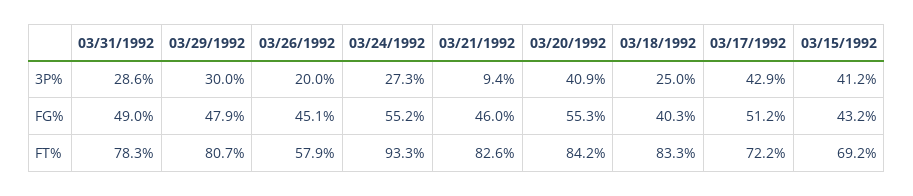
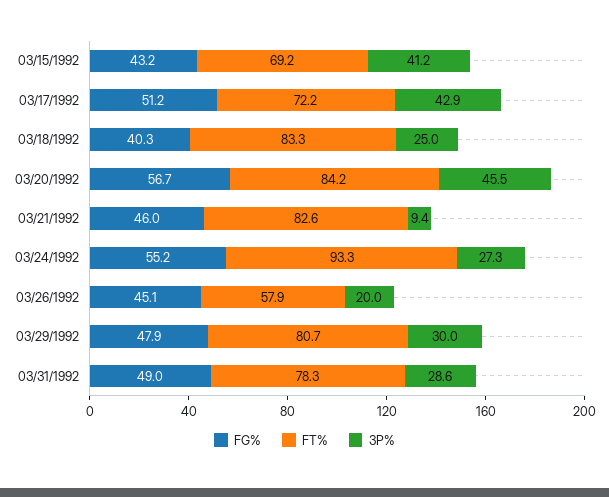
  {
    "3P%": {
      "03/31/1992": 28.6,
      "03/29/1992": 30,
      "03/26/1992": 20,
      "03/24/1992": 27.3,
      "03/21/1992": 9.4,
-     "03/20/1992": 40.9,
+     "03/20/1992": 45.5,
      "03/18/1992": 25,
      "03/17/1992": 42.9,
      "03/15/1992": 41.2
    },
    "FG%": {
      "03/31/1992": 49,
      "03/29/1992": 47.9,
      "03/26/1992": 45.1,
      "03/24/1992": 55.2,
      "03/21/1992": 46,
-     "03/20/1992": 55.3,
+     "03/20/1992": 56.7,
      "03/18/1992": 40.3,
      "03/17/1992": 51.2,
      "03/15/1992": 43.2
    },
    "FT%": {
      "03/31/1992": 78.3,
      "03/29/1992": 80.7,
      "03/26/1992": 57.9,
      "03/24/1992": 93.3,
      "03/21/1992": 82.6,
      "03/20/1992": 84.2,
      "03/18/1992": 83.3,
      "03/17/1992": 72.2,
      "03/15/1992": 69.2
    }
  }

